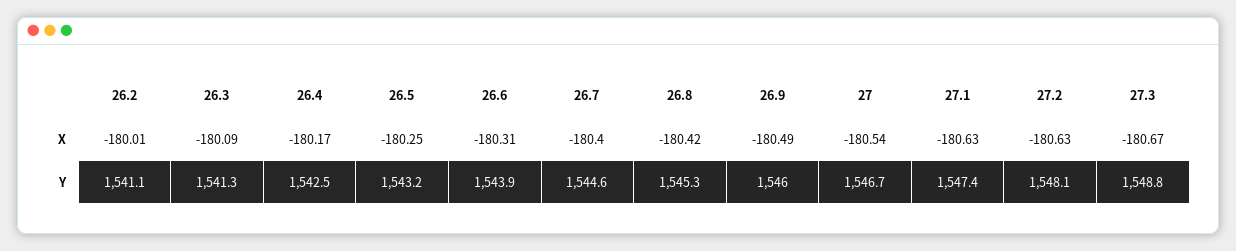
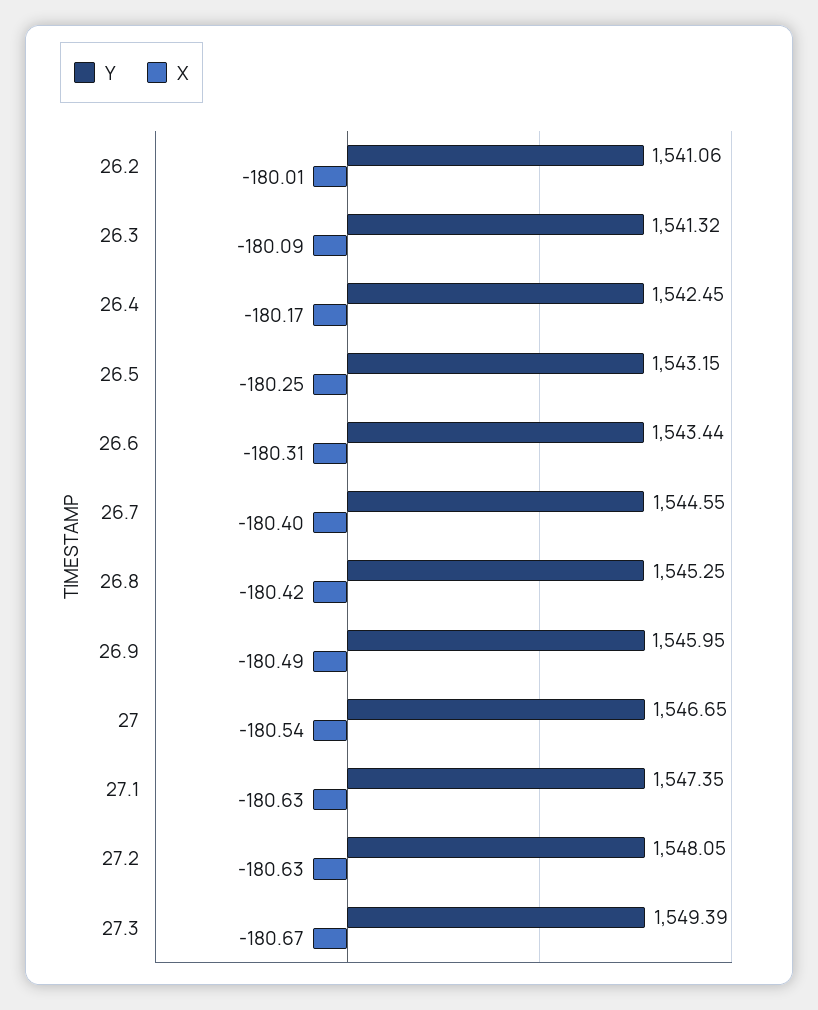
  {
    "X": {
      "26.2": -180.01,
      "26.3": -180.09,
      "26.4": -180.17,
      "26.5": -180.25,
      "26.6": -180.31,
      "26.7": -180.4,
      "26.8": -180.42,
      "26.9": -180.49,
      "27": -180.54,
      "27.1": -180.63,
      "27.2": -180.63,
      "27.3": -180.67
    },
    "Y": {
      "26.2": 1541.06,
      "26.3": 1541.32,
      "26.4": 1542.45,
      "26.5": 1543.15,
-     "26.6": 1543.9,
+     "26.6": 1543.44,
      "26.7": 1544.55,
      "26.8": 1545.25,
      "26.9": 1545.95,
      "27": 1546.65,
      "27.1": 1547.35,
      "27.2": 1548.05,
-     "27.3": 1548.8
+     "27.3": 1549.39
    }
  }

